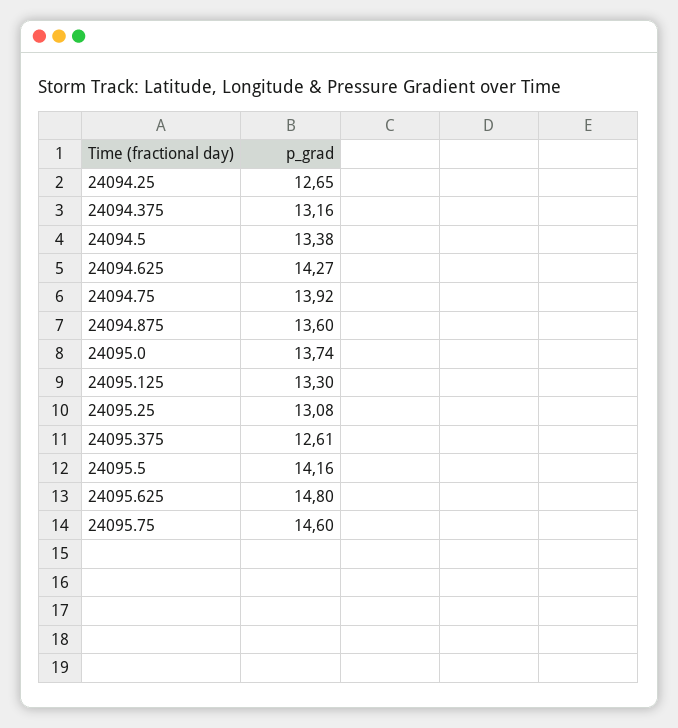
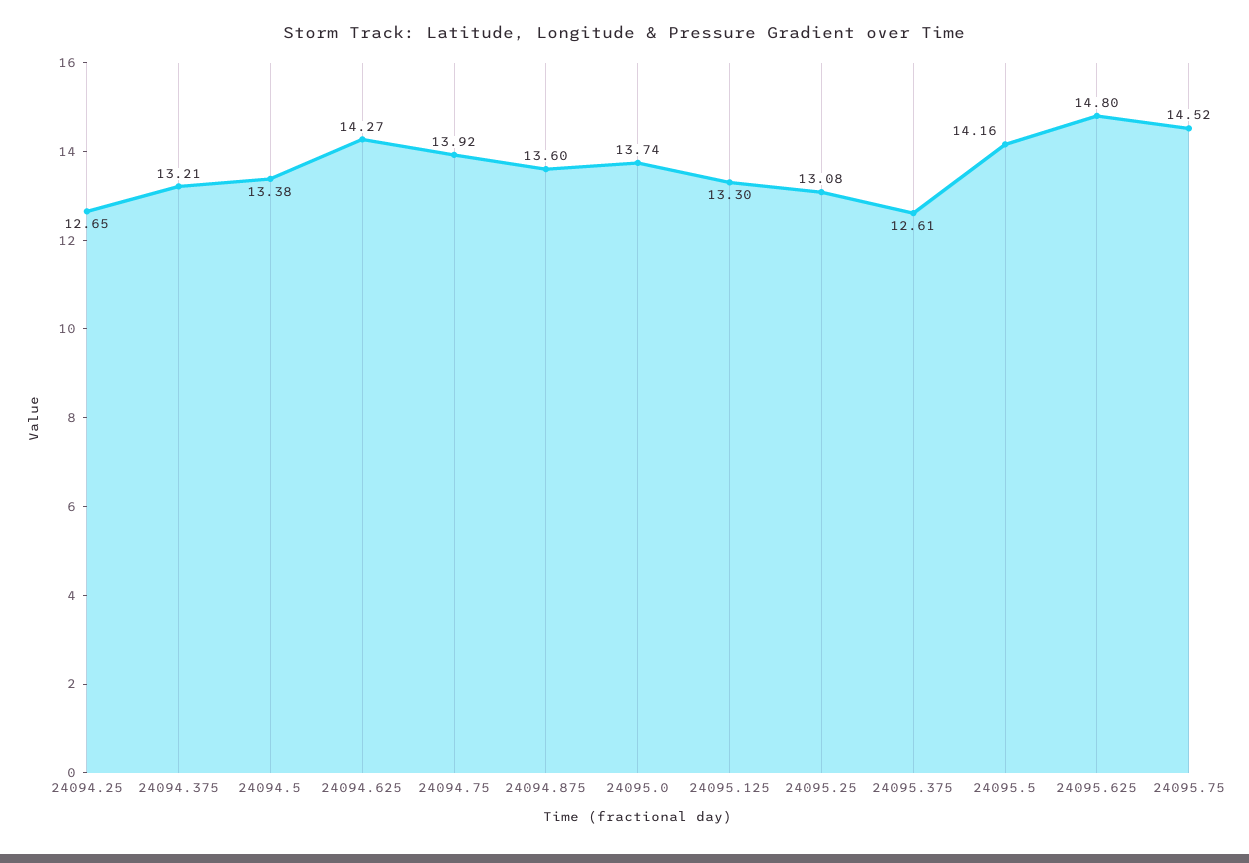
  {
    "24094.25": 12.65,
-   "24094.375": 13.16,
+   "24094.375": 13.21,
    "24094.5": 13.38,
    "24094.625": 14.27,
    "24094.75": 13.92,
    "24094.875": 13.6,
    "24095.0": 13.74,
    "24095.125": 13.3,
    "24095.25": 13.08,
    "24095.375": 12.61,
    "24095.5": 14.16,
    "24095.625": 14.8,
-   "24095.75": 14.6
+   "24095.75": 14.52
  }

